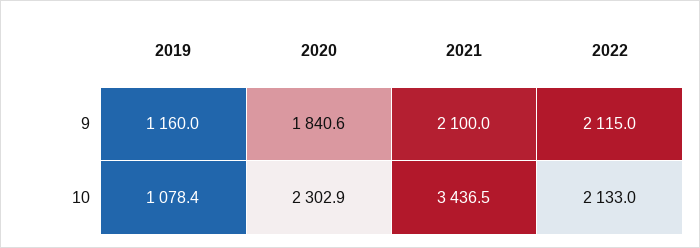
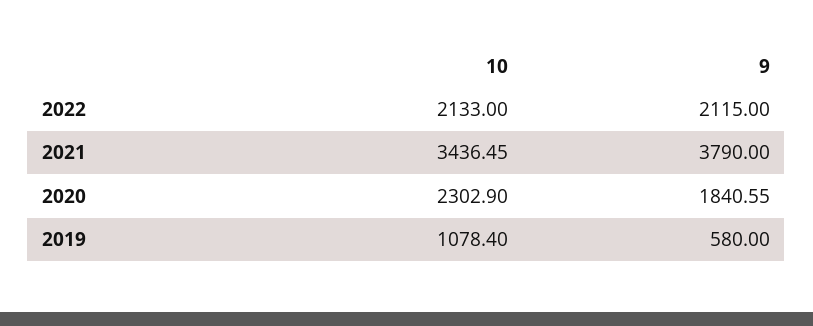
  {
    "2019": {
-     "9": 1160,
+     "9": 580,
      "10": 1078.4
    },
    "2020": {
      "9": 1840.55,
      "10": 2302.9
    },
    "2021": {
-     "9": 2100,
+     "9": 3790,
      "10": 3436.45
    },
    "2022": {
      "9": 2115,
      "10": 2133
    }
  }

